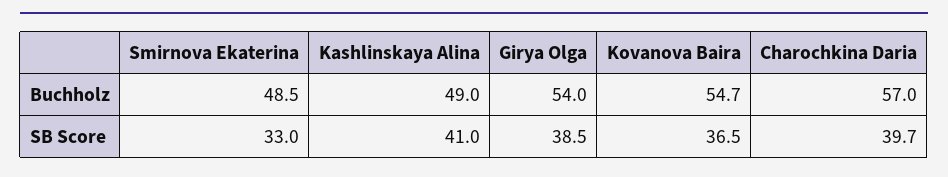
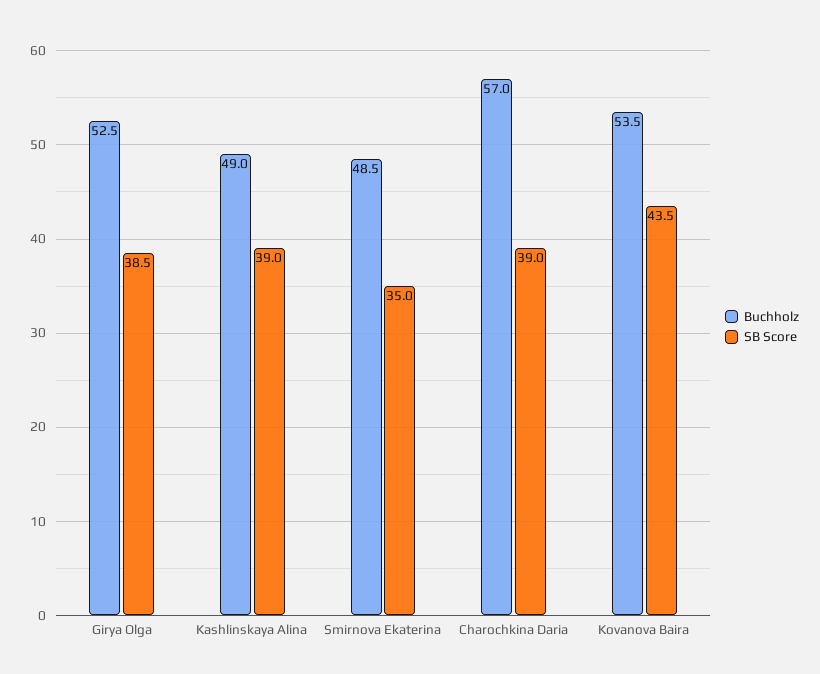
  {
    "Buchholz": {
      "Smirnova Ekaterina": 48.5,
      "Kashlinskaya Alina": 49,
-     "Girya Olga": 54,
+     "Girya Olga": 52.5,
-     "Kovanova Baira": 54.7,
+     "Kovanova Baira": 53.5,
      "Charochkina Daria": 57
    },
    "SB Score": {
-     "Smirnova Ekaterina": 33,
+     "Smirnova Ekaterina": 35,
-     "Kashlinskaya Alina": 41,
+     "Kashlinskaya Alina": 39,
      "Girya Olga": 38.5,
-     "Kovanova Baira": 36.5,
+     "Kovanova Baira": 43.5,
-     "Charochkina Daria": 39.7
+     "Charochkina Daria": 39
    }
  }

